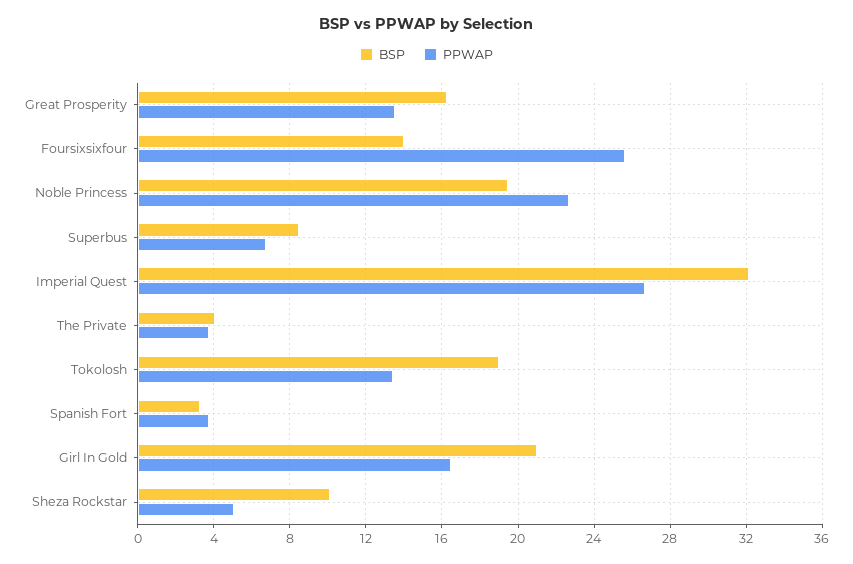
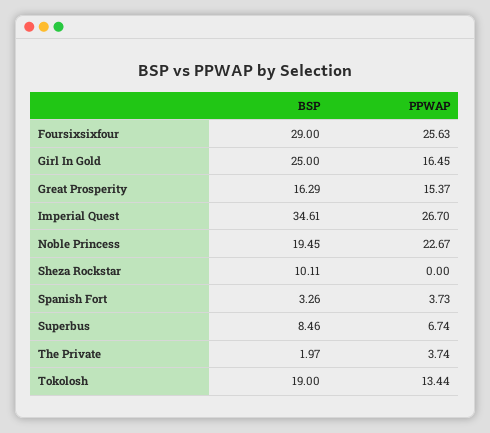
  {
    "BSP": {
      "Great Prosperity": 16.29,
-     "Foursixsixfour": 14,
+     "Foursixsixfour": 29,
      "Noble Princess": 19.45,
      "Superbus": 8.46,
-     "Imperial Quest": 32,
+     "Imperial Quest": 34.61,
-     "The Private": 4,
+     "The Private": 1.97,
      "Tokolosh": 19,
      "Spanish Fort": 3.26,
-     "Girl In Gold": 21,
+     "Girl In Gold": 25,
      "Sheza Rockstar": 10.11
    },
    "PPWAP": {
-     "Great Prosperity": 13.5,
+     "Great Prosperity": 15.37,
      "Foursixsixfour": 25.63,
      "Noble Princess": 22.67,
      "Superbus": 6.74,
      "Imperial Quest": 26.7,
      "The Private": 3.74,
      "Tokolosh": 13.44,
      "Spanish Fort": 3.73,
      "Girl In Gold": 16.45,
-     "Sheza Rockstar": 5
+     "Sheza Rockstar": 0
    }
  }

